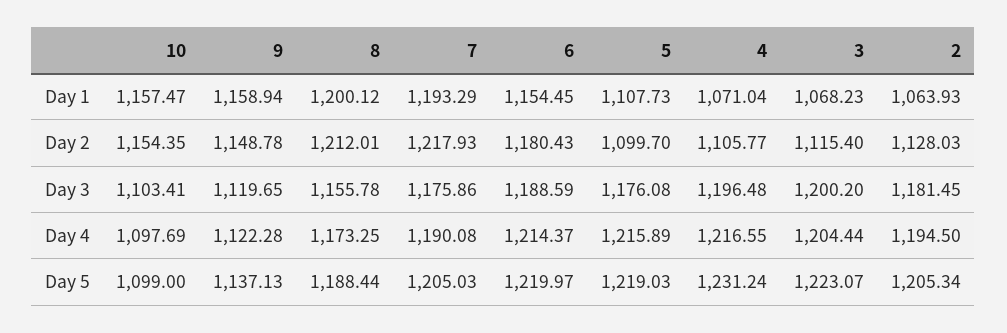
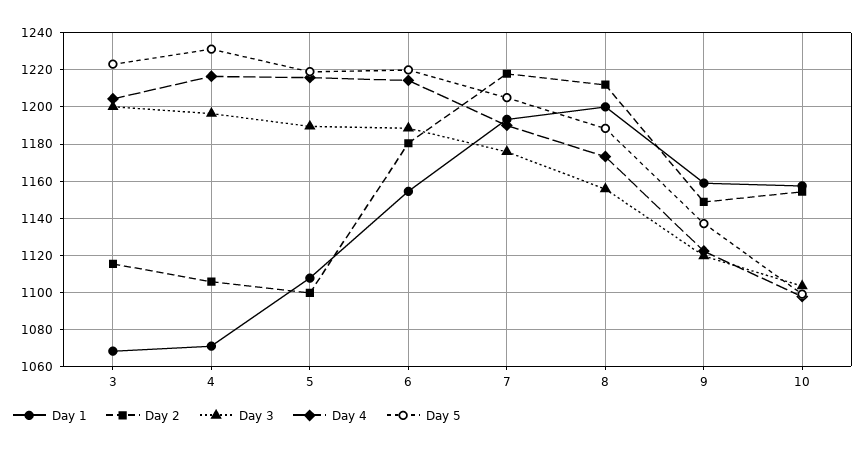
  {
    "Day 1": {
      "10": 1157.47,
      "9": 1158.94,
      "8": 1200.12,
      "7": 1193.29,
      "6": 1154.45,
      "5": 1107.73,
      "4": 1071.04,
-     "3": 1068.23,
+     "3": 1068.23
-     "2": 1063.93
    },
    "Day 2": {
      "10": 1154.35,
      "9": 1148.78,
      "8": 1212.01,
      "7": 1217.93,
      "6": 1180.43,
      "5": 1099.7,
      "4": 1105.77,
-     "3": 1115.4,
+     "3": 1115.4
-     "2": 1128.03
    },
    "Day 3": {
      "10": 1103.41,
      "9": 1119.65,
      "8": 1155.78,
      "7": 1175.86,
      "6": 1188.59,
-     "5": 1176.08,
+     "5": 1190,
      "4": 1196.48,
-     "3": 1200.2,
+     "3": 1200.2
-     "2": 1181.45
    },
    "Day 4": {
      "10": 1097.69,
      "9": 1122.28,
      "8": 1173.25,
      "7": 1190.08,
      "6": 1214.37,
      "5": 1215.89,
      "4": 1216.55,
-     "3": 1204.44,
+     "3": 1204.44
-     "2": 1194.5
    },
    "Day 5": {
      "10": 1099,
      "9": 1137.13,
      "8": 1188.44,
      "7": 1205.03,
      "6": 1219.97,
      "5": 1219.03,
      "4": 1231.24,
-     "3": 1223.07,
+     "3": 1223.07
-     "2": 1205.34
    }
  }

